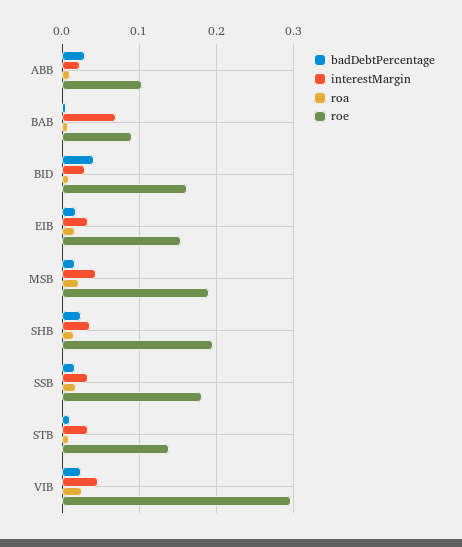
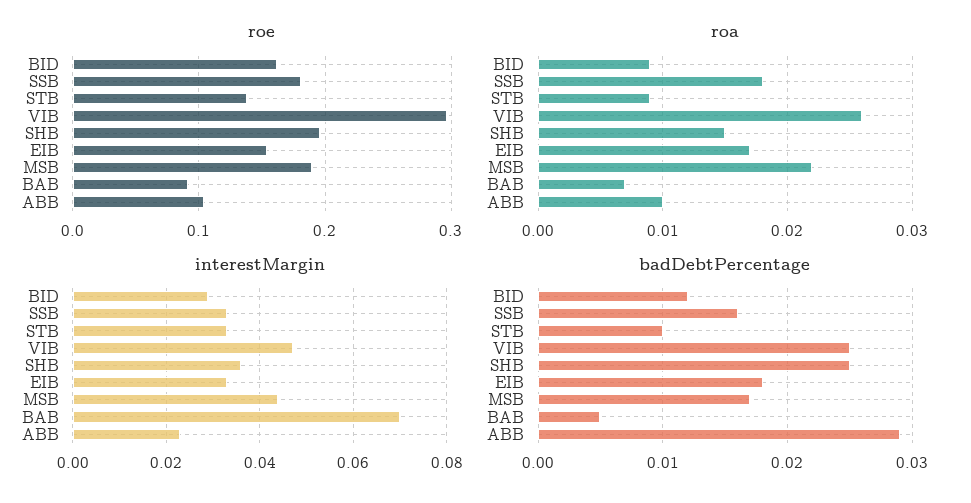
  {
    "badDebtPercentage": {
      "ABB": 0.029,
      "BAB": 0.005,
-     "BID": 0.04,
+     "BID": 0.012,
      "EIB": 0.018,
      "MSB": 0.017,
      "SHB": 0.025,
      "SSB": 0.016,
      "STB": 0.01,
      "VIB": 0.025
    },
    "interestMargin": {
      "ABB": 0.025,
      "BAB": 0.07,
      "BID": 0.03,
      "EIB": 0.035,
      "MSB": 0.045,
      "SHB": 0.035,
      "SSB": 0.035,
      "STB": 0.035,
      "VIB": 0.045
    },
    "roa": {
      "ABB": 0.01,
      "BAB": 0.007,
      "BID": 0.009,
      "EIB": 0.017,
      "MSB": 0.022,
      "SHB": 0.015,
      "SSB": 0.018,
      "STB": 0.009,
      "VIB": 0.026
    },
    "roe": {
      "ABB": 0.1,
      "BAB": 0.09,
      "BID": 0.16,
      "EIB": 0.15,
      "MSB": 0.19,
      "SHB": 0.2,
      "SSB": 0.18,
      "STB": 0.14,
      "VIB": 0.3
    }
  }

